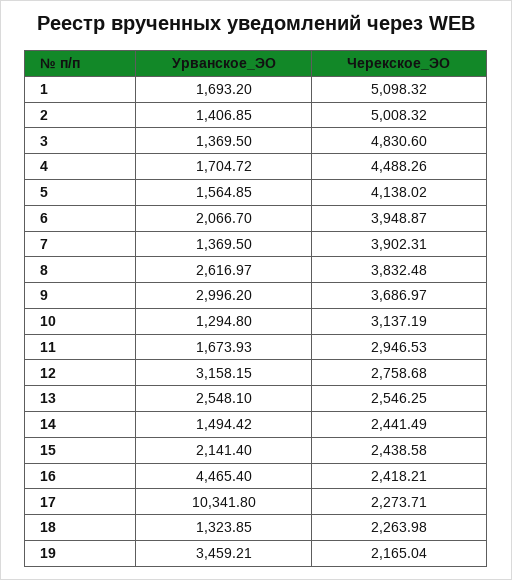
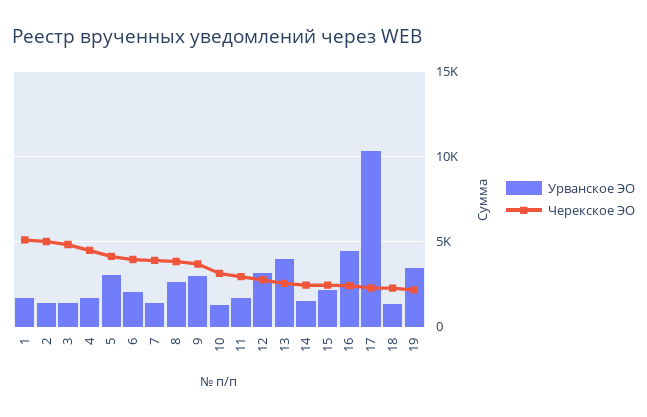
  {
    "Урванское_ЭО": {
      "1": 1693.2,
      "2": 1406.85,
      "3": 1369.5,
      "4": 1704.72,
-     "5": 1564.85,
+     "5": 3000,
      "6": 2066.7,
      "7": 1369.5,
      "8": 2616.97,
      "9": 2996.2,
      "10": 1294.8,
      "11": 1673.93,
      "12": 3158.15,
-     "13": 2548.1,
+     "13": 4000,
      "14": 1494.42,
      "15": 2141.4,
      "16": 4465.4,
      "17": 10341.8,
      "18": 1323.85,
      "19": 3459.21
    },
    "Черекское_ЭО": {
      "1": 5098.32,
      "2": 5008.32,
      "3": 4830.6,
      "4": 4488.26,
      "5": 4138.02,
      "6": 3948.87,
      "7": 3902.31,
      "8": 3832.48,
      "9": 3686.97,
      "10": 3137.19,
      "11": 2946.53,
      "12": 2758.68,
      "13": 2546.25,
      "14": 2441.49,
      "15": 2438.58,
      "16": 2418.21,
      "17": 2273.71,
      "18": 2263.98,
      "19": 2165.04
    }
  }

